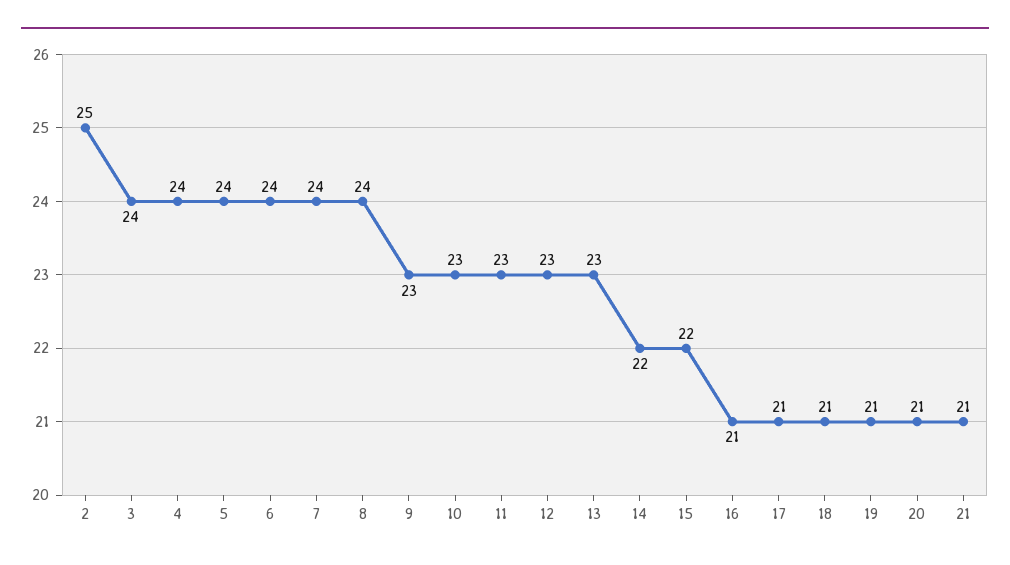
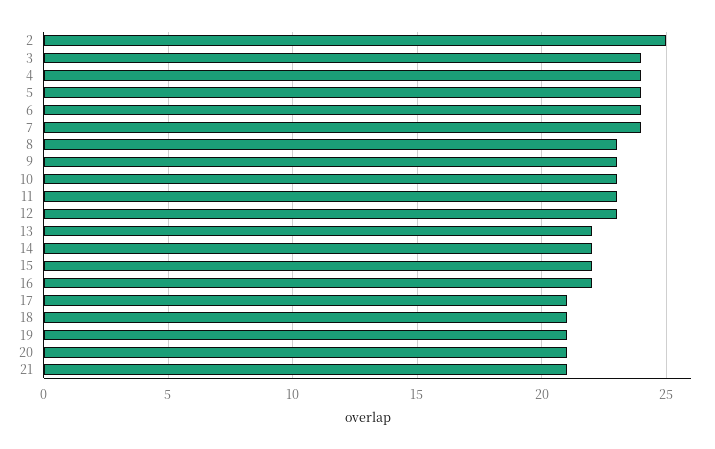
  {
    "2": 25,
    "3": 24,
    "4": 24,
    "5": 24,
    "6": 24,
    "7": 24,
-   "8": 24,
+   "8": 23,
    "9": 23,
    "10": 23,
    "11": 23,
    "12": 23,
-   "13": 23,
+   "13": 22,
    "14": 22,
    "15": 22,
-   "16": 21,
+   "16": 22,
    "17": 21,
    "18": 21,
    "19": 21,
    "20": 21,
    "21": 21
  }

